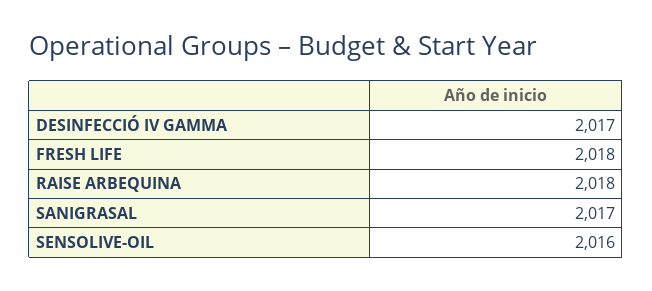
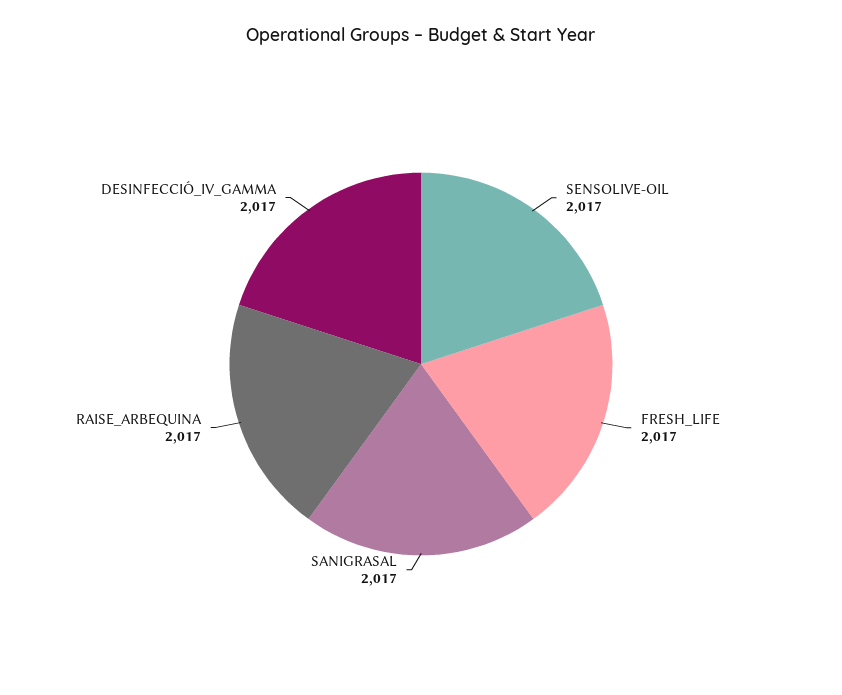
  {
    "DESINFECCIÓ IV GAMMA": 2017,
-   "FRESH LIFE": 2018,
+   "FRESH LIFE": 2017,
-   "RAISE ARBEQUINA": 2018,
+   "RAISE ARBEQUINA": 2017,
    "SANIGRASAL": 2017,
-   "SENSOLIVE-OIL": 2016
+   "SENSOLIVE-OIL": 2017
  }

